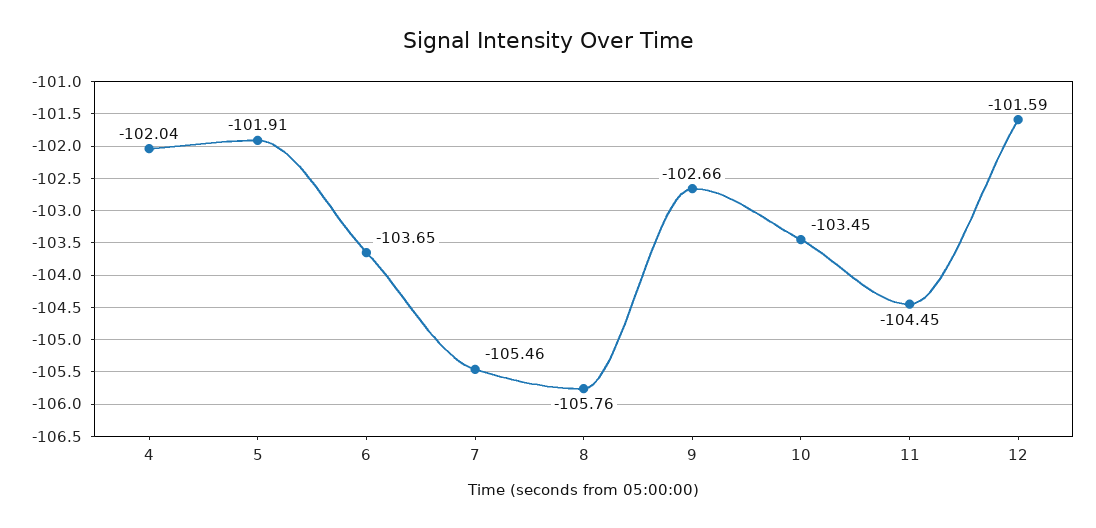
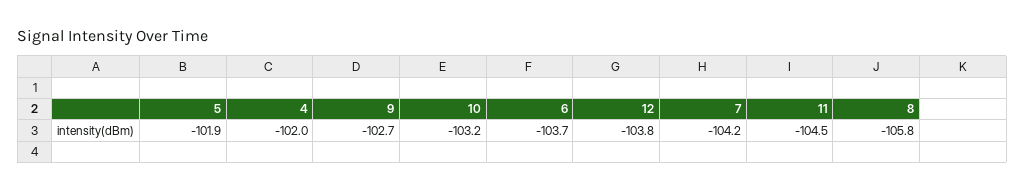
  {
    "4": -102.04,
    "5": -101.91,
    "6": -103.65,
-   "7": -105.46,
+   "7": -104.2,
    "8": -105.76,
    "9": -102.66,
-   "10": -103.45,
+   "10": -103.2,
    "11": -104.45,
-   "12": -101.59
+   "12": -103.8
  }

